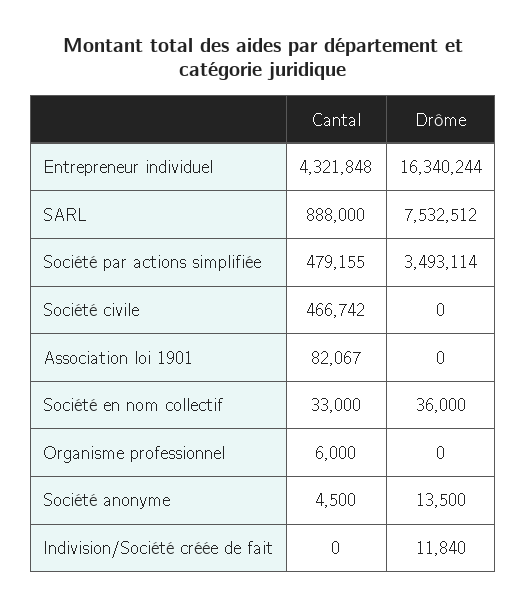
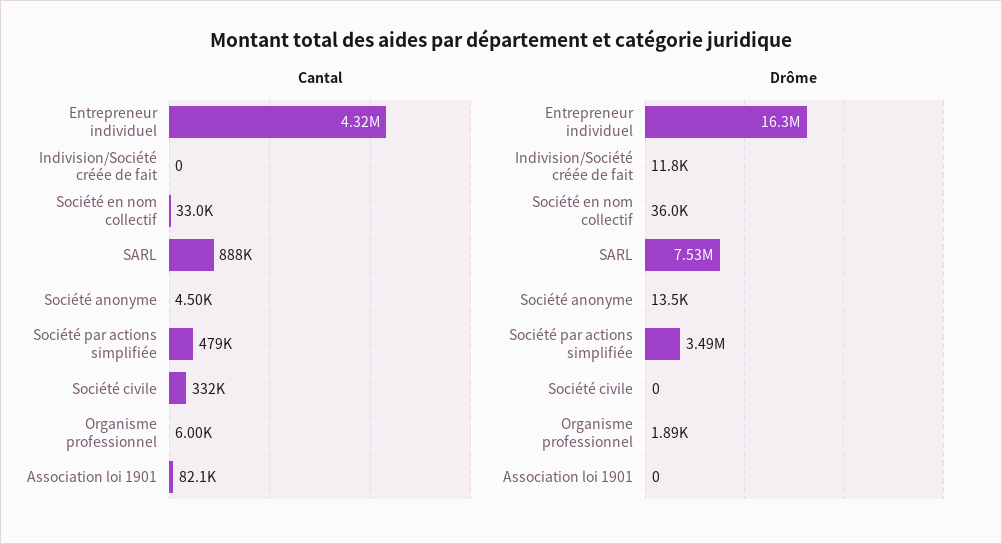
  {
    "Cantal": {
      "Entrepreneur individuel": 4321848,
      "SARL": 888000,
      "Société par actions simplifiée": 479155,
-     "Société civile": 466742,
+     "Société civile": 332000,
      "Association loi 1901": 82067,
      "Société en nom collectif": 33000,
      "Organisme professionnel": 6000,
      "Société anonyme": 4500,
      "Indivision/Société créée de fait": 0
    },
    "Drôme": {
      "Entrepreneur individuel": 16340244,
      "SARL": 7532512,
      "Société par actions simplifiée": 3493114,
      "Société civile": 0,
      "Association loi 1901": 0,
      "Société en nom collectif": 36000,
-     "Organisme professionnel": 0,
+     "Organisme professionnel": 1890,
      "Société anonyme": 13500,
      "Indivision/Société créée de fait": 11840
    }
  }

